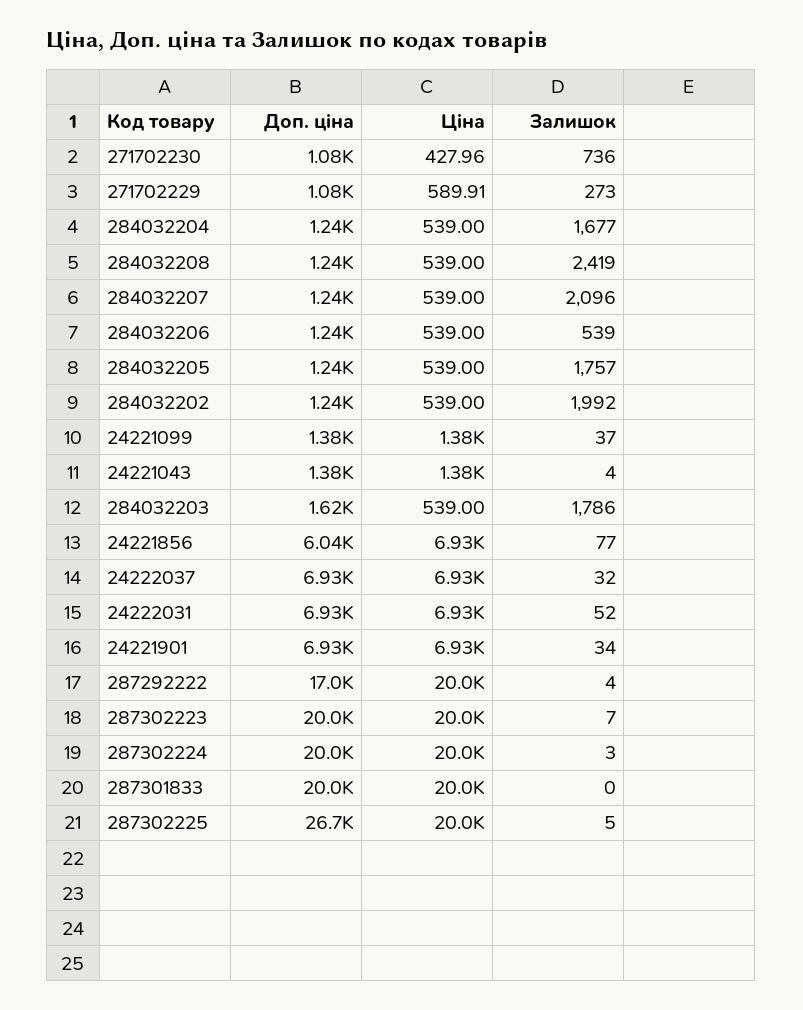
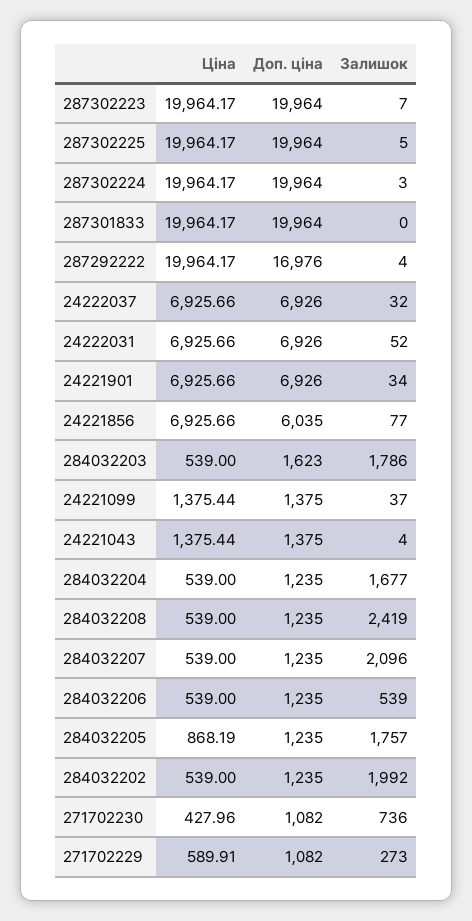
  {
    "Доп. ціна": {
      "271702230": 1082,
      "271702229": 1082,
      "284032204": 1235,
      "284032208": 1235,
      "284032207": 1235,
      "284032206": 1235,
      "284032205": 1235,
      "284032202": 1235,
      "24221099": 1375,
      "24221043": 1375,
      "284032203": 1623,
      "24221856": 6035,
      "24222037": 6926,
      "24222031": 6926,
      "24221901": 6926,
      "287292222": 16976,
      "287302223": 19964,
      "287302224": 19964,
      "287301833": 19964,
-     "287302225": 26700
+     "287302225": 19964
    },
    "Ціна": {
      "271702230": 427.96,
      "271702229": 589.91,
      "284032204": 539,
      "284032208": 539,
      "284032207": 539,
      "284032206": 539,
-     "284032205": 539,
+     "284032205": 868.19,
      "284032202": 539,
      "24221099": 1375.44,
      "24221043": 1375.44,
      "284032203": 539,
      "24221856": 6925.66,
      "24222037": 6925.66,
      "24222031": 6925.66,
      "24221901": 6925.66,
      "287292222": 19964.17,
      "287302223": 19964.17,
      "287302224": 19964.17,
      "287301833": 19964.17,
      "287302225": 19964.17
    },
    "Залишок": {
      "271702230": 736,
      "271702229": 273,
      "284032204": 1677,
      "284032208": 2419,
      "284032207": 2096,
      "284032206": 539,
      "284032205": 1757,
      "284032202": 1992,
      "24221099": 37,
      "24221043": 4,
      "284032203": 1786,
      "24221856": 77,
      "24222037": 32,
      "24222031": 52,
      "24221901": 34,
      "287292222": 4,
      "287302223": 7,
      "287302224": 3,
      "287301833": 0,
      "287302225": 5
    }
  }

